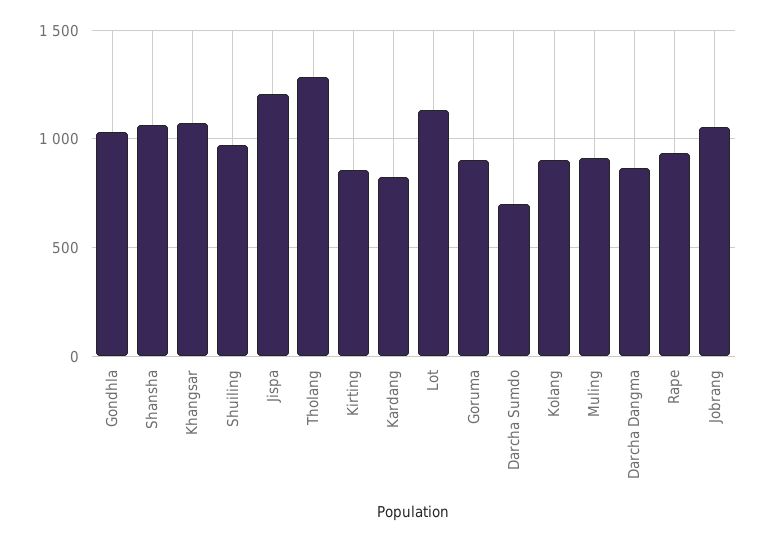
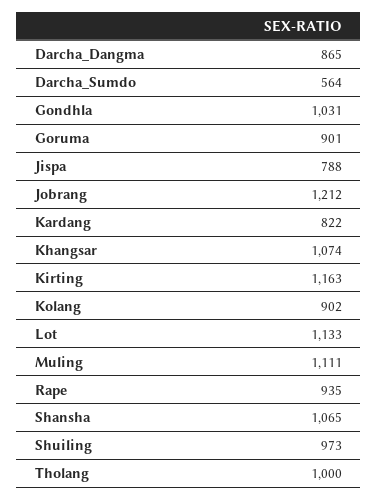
  {
    "Gondhla": 1031,
    "Shansha": 1065,
    "Khangsar": 1074,
    "Shuiling": 973,
-   "Jispa": 1200,
+   "Jispa": 788,
-   "Tholang": 1300,
+   "Tholang": 1000,
-   "Kirting": 850,
+   "Kirting": 1163,
    "Kardang": 822,
    "Lot": 1133,
    "Goruma": 901,
-   "Darcha Sumdo": 700,
+   "Darcha Sumdo": 564,
    "Kolang": 902,
-   "Muling": 900,
+   "Muling": 1111,
    "Darcha Dangma": 865,
    "Rape": 935,
-   "Jobrang": 1050
+   "Jobrang": 1212
  }

